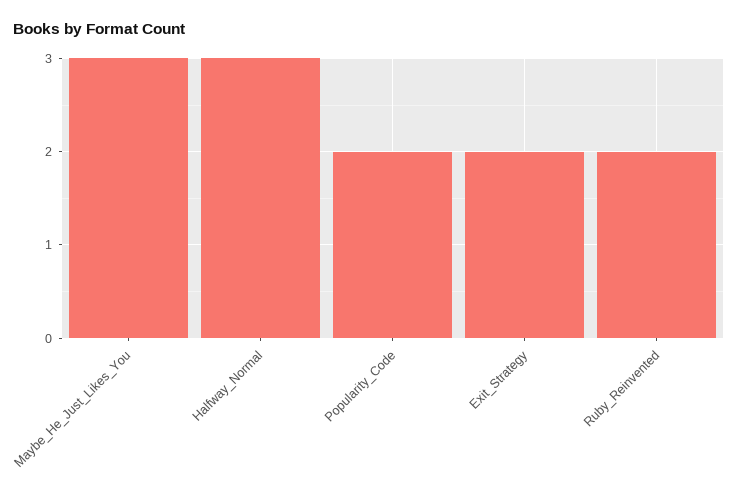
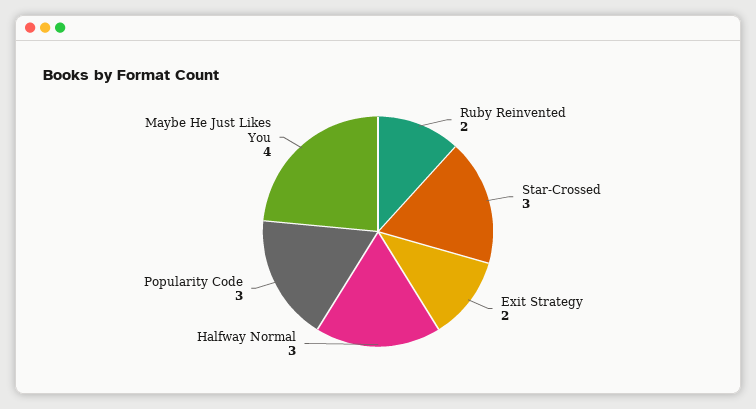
  {
-   "Maybe_He_Just_Likes_You": 3,
+   "Maybe_He_Just_Likes_You": 4,
    "Halfway_Normal": 3,
-   "Popularity_Code": 2,
+   "Popularity_Code": 3,
    "Exit_Strategy": 2,
-   "Ruby_Reinvented": 2
+   "Ruby_Reinvented": 2,
+   "Star-Crossed": 3
  }

